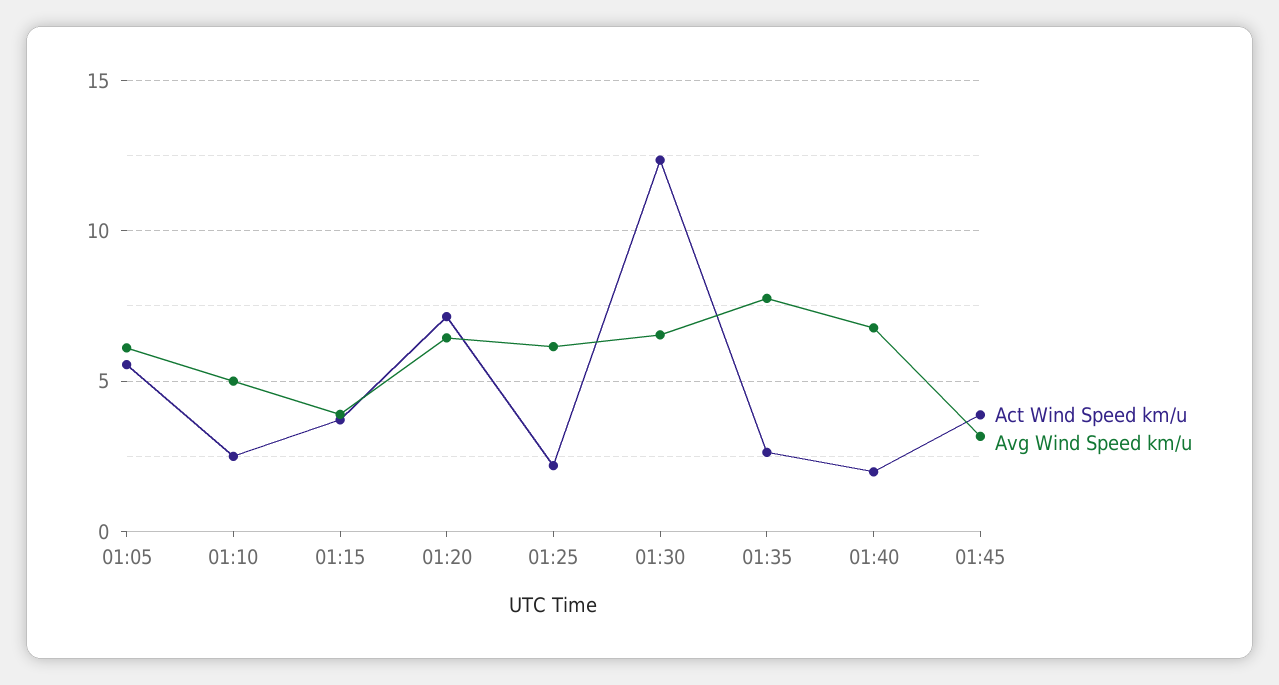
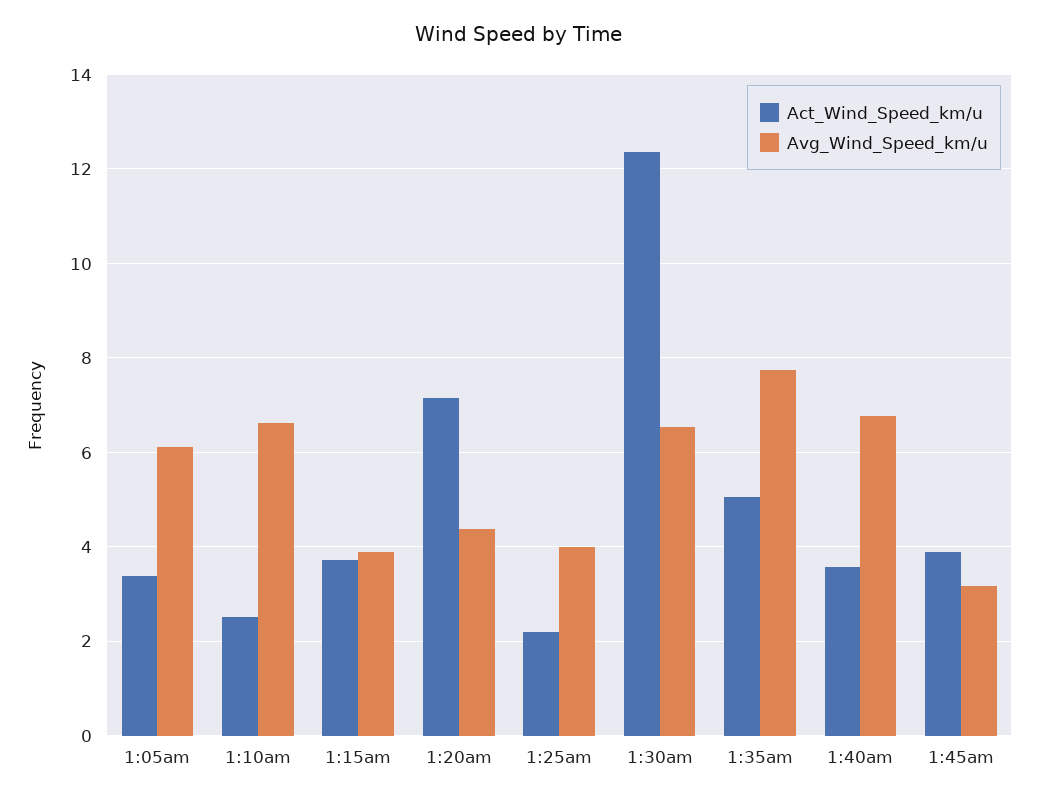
  {
    "Act Wind Speed km/u": {
-     "01:05": 5.5,
+     "01:05": 3.4,
      "01:10": 2.6,
      "01:15": 3.8,
      "01:20": 7.2,
      "01:25": 2.2,
      "01:30": 12.4,
-     "01:35": 2.5,
+     "01:35": 5,
-     "01:40": 2,
+     "01:40": 3.6,
      "01:45": 3.8
    },
    "Avg Wind Speed km/u": {
      "01:05": 6.2,
-     "01:10": 5,
+     "01:10": 6.6,
      "01:15": 3.8,
-     "01:20": 6.5,
+     "01:20": 4.4,
-     "01:25": 6,
+     "01:25": 4,
      "01:30": 6.6,
      "01:35": 7.8,
      "01:40": 6.8,
      "01:45": 3.2
    }
  }

